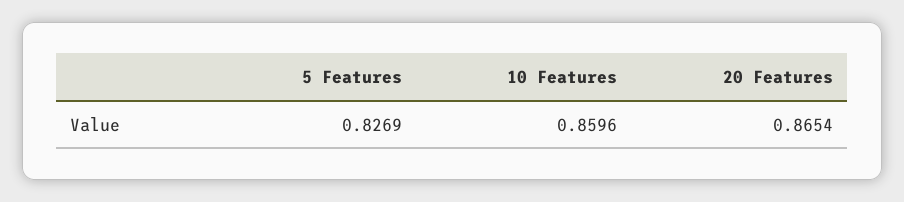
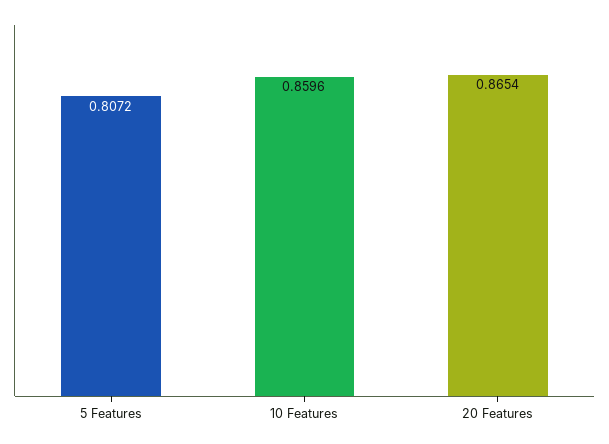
  {
-   "5 Features": 0.8269,
+   "5 Features": 0.8072,
    "10 Features": 0.8596,
    "20 Features": 0.8654
  }

